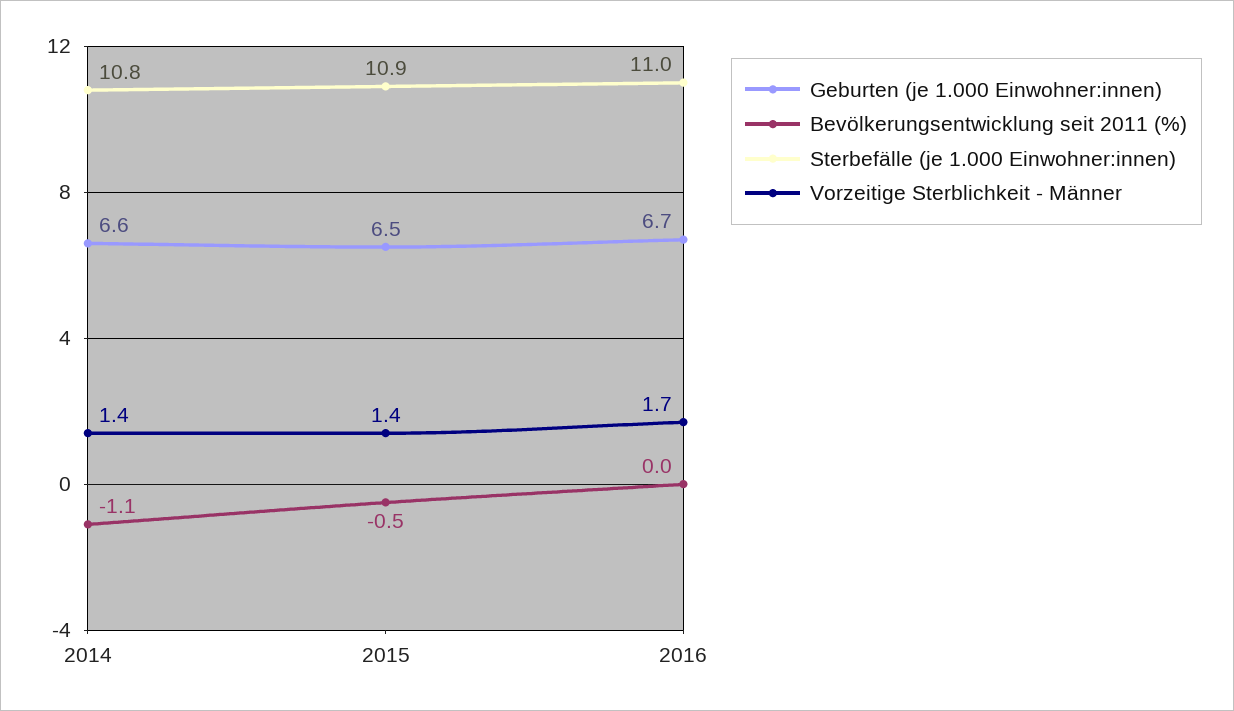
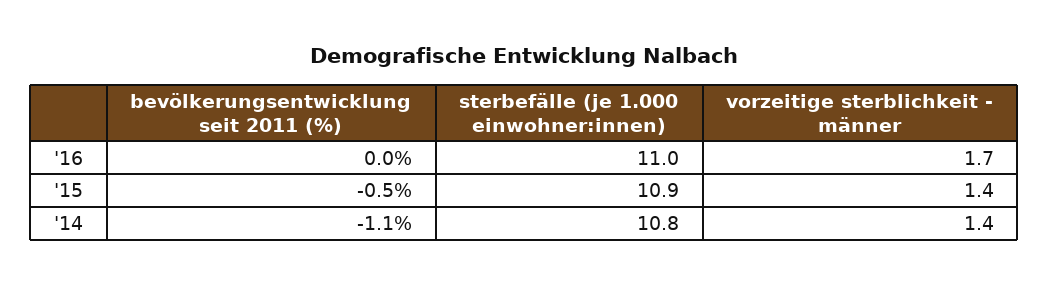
  {
-   "Geburten (je 1.000 Einwohner:innen)": {
-     "2014": 6.6,
-     "2015": 6.5,
-     "2016": 6.7
-   },
    "Bevölkerungsentwicklung seit 2011 (%)": {
      "2014": -1.1,
      "2015": -0.5,
      "2016": 0
    },
    "Sterbefälle (je 1.000 Einwohner:innen)": {
      "2014": 10.8,
      "2015": 10.9,
      "2016": 11
    },
    "Vorzeitige Sterblichkeit - Männer": {
      "2014": 1.4,
      "2015": 1.4,
      "2016": 1.7
    }
  }

